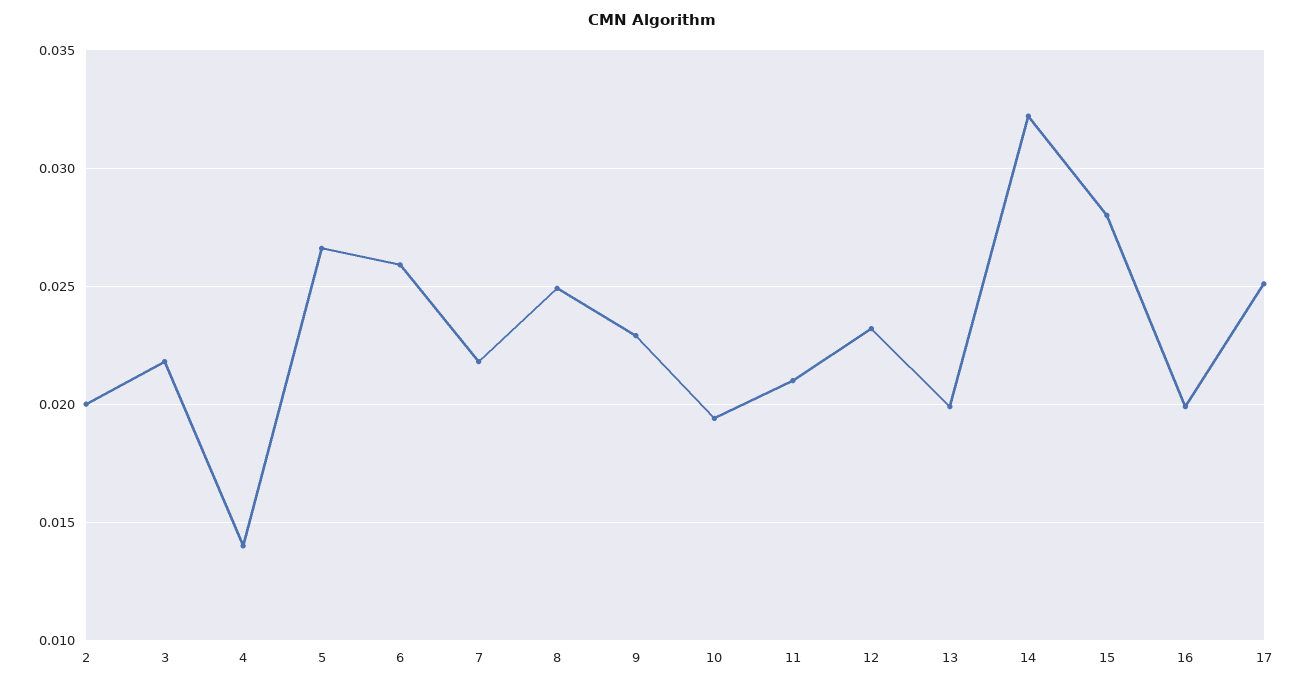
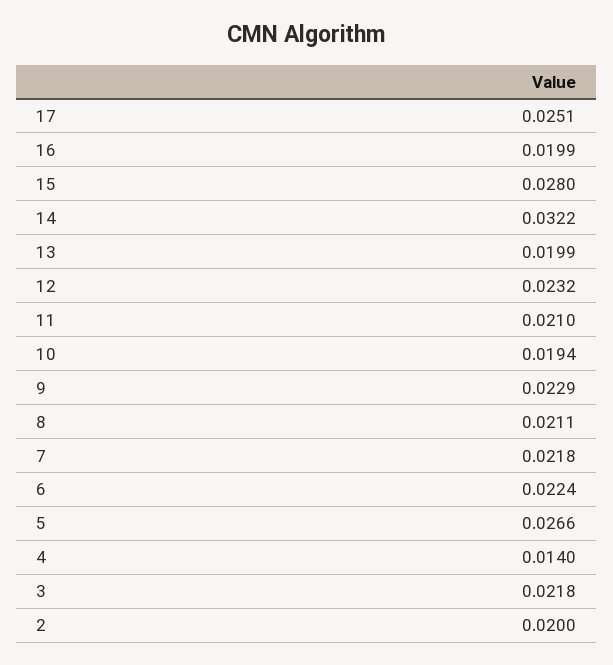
  {
    "2": 0.02,
    "3": 0.0218,
    "4": 0.014,
    "5": 0.0266,
-   "6": 0.026,
+   "6": 0.0224,
    "7": 0.0218,
-   "8": 0.025,
+   "8": 0.0211,
    "9": 0.0229,
    "10": 0.0194,
    "11": 0.021,
    "12": 0.0232,
    "13": 0.0199,
    "14": 0.0322,
    "15": 0.028,
    "16": 0.0199,
    "17": 0.0251
  }

